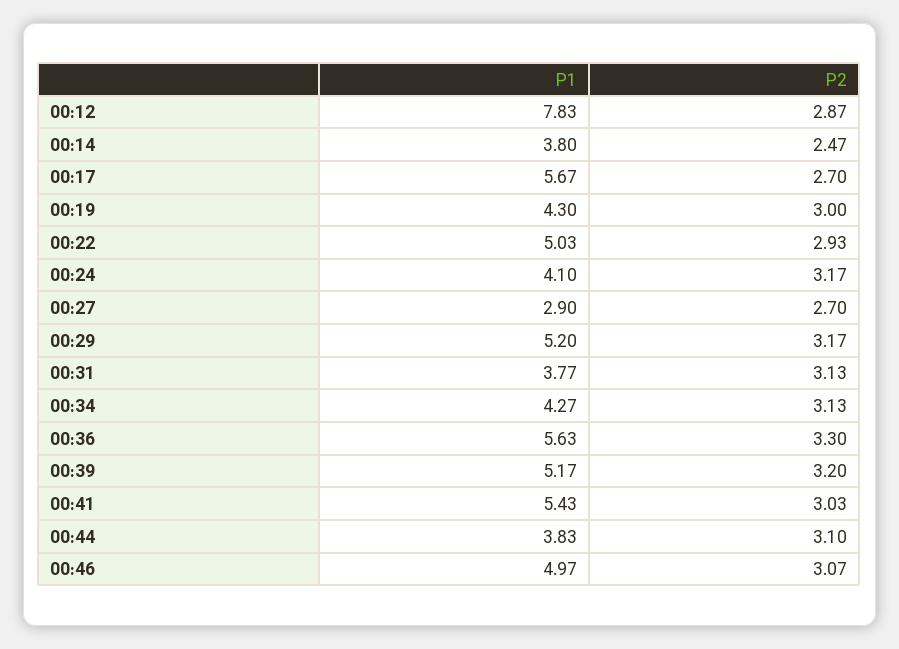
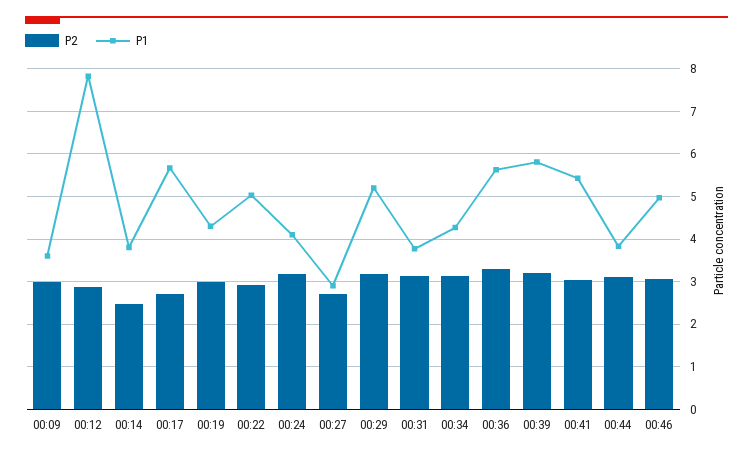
  {
    "P1": {
      "00:12": 7.83,
      "00:14": 3.8,
      "00:17": 5.67,
      "00:19": 4.3,
      "00:22": 5.03,
      "00:24": 4.1,
      "00:27": 2.9,
      "00:29": 5.2,
      "00:31": 3.77,
      "00:34": 4.27,
      "00:36": 5.63,
-     "00:39": 5.17,
+     "00:39": 5.8,
      "00:41": 5.43,
      "00:44": 3.83,
-     "00:46": 4.97
+     "00:46": 4.97,
+     "00:09": 3.6
    },
    "P2": {
      "00:12": 2.87,
      "00:14": 2.47,
      "00:17": 2.7,
      "00:19": 3,
      "00:22": 2.93,
      "00:24": 3.17,
      "00:27": 2.7,
      "00:29": 3.17,
      "00:31": 3.13,
      "00:34": 3.13,
      "00:36": 3.3,
      "00:39": 3.2,
      "00:41": 3.03,
      "00:44": 3.1,
-     "00:46": 3.07
+     "00:46": 3.07,
+     "00:09": 3
    }
  }

